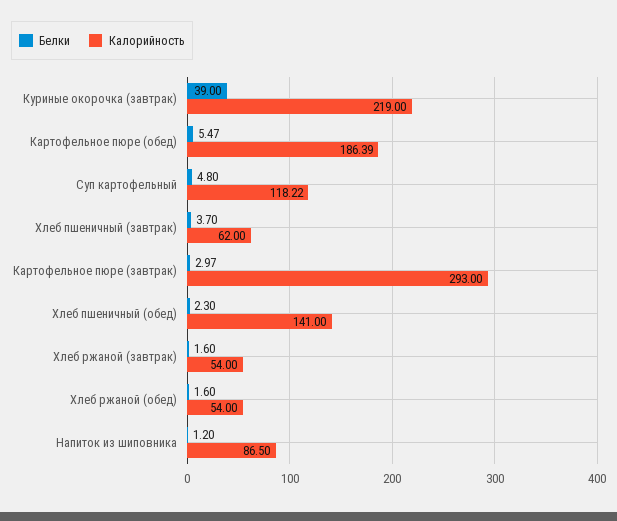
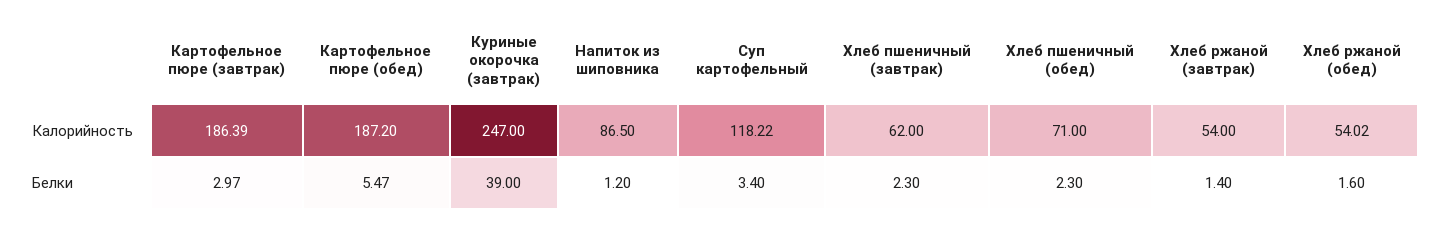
  {
    "Белки": {
      "Куриные окорочка (завтрак)": 39,
      "Картофельное пюре (обед)": 5.47,
-     "Суп картофельный": 4.8,
+     "Суп картофельный": 3.4,
-     "Хлеб пшеничный (завтрак)": 3.7,
+     "Хлеб пшеничный (завтрак)": 2.3,
      "Картофельное пюре (завтрак)": 2.97,
      "Хлеб пшеничный (обед)": 2.3,
-     "Хлеб ржаной (завтрак)": 1.6,
+     "Хлеб ржаной (завтрак)": 1.4,
      "Хлеб ржаной (обед)": 1.6,
      "Напиток из шиповника": 1.2
    },
    "Калорийность": {
-     "Куриные окорочка (завтрак)": 219,
+     "Куриные окорочка (завтрак)": 247,
-     "Картофельное пюре (обед)": 186.39,
+     "Картофельное пюре (обед)": 187.2,
      "Суп картофельный": 118.22,
      "Хлеб пшеничный (завтрак)": 62,
-     "Картофельное пюре (завтрак)": 293,
+     "Картофельное пюре (завтрак)": 186.39,
-     "Хлеб пшеничный (обед)": 141,
+     "Хлеб пшеничный (обед)": 71,
      "Хлеб ржаной (завтрак)": 54,
-     "Хлеб ржаной (обед)": 54,
+     "Хлеб ржаной (обед)": 54.02,
      "Напиток из шиповника": 86.5
    }
  }

